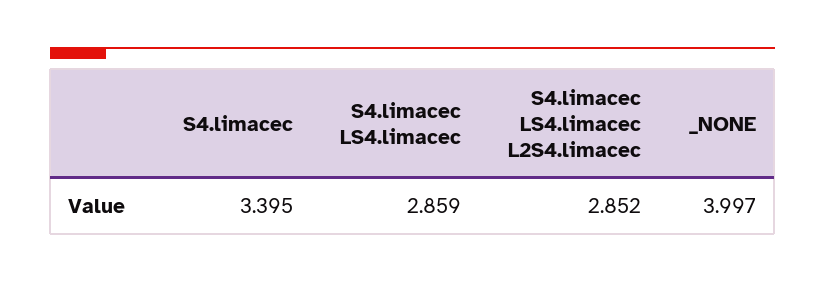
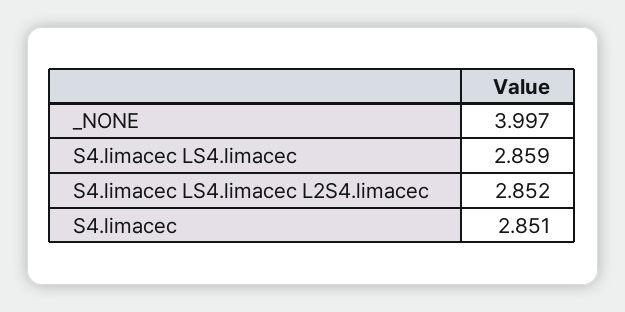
  {
-   "S4.limacec": 3.395,
+   "S4.limacec": 2.851,
    "S4.limacec LS4.limacec": 2.859,
    "S4.limacec LS4.limacec L2S4.limacec": 2.852,
    "_NONE": 3.997
  }

